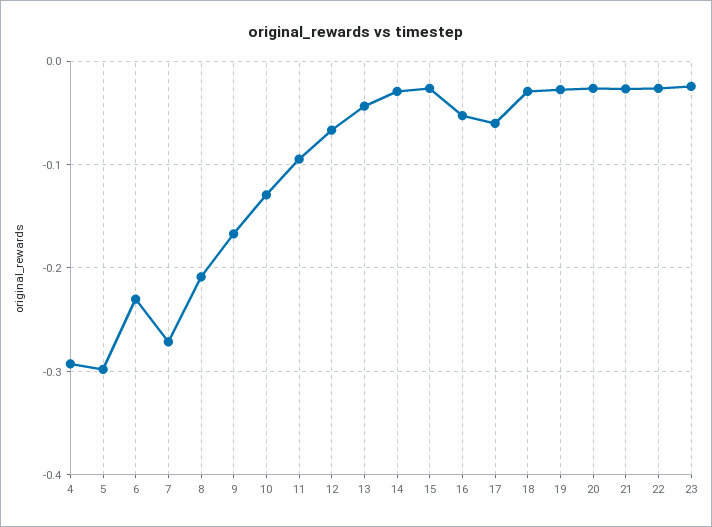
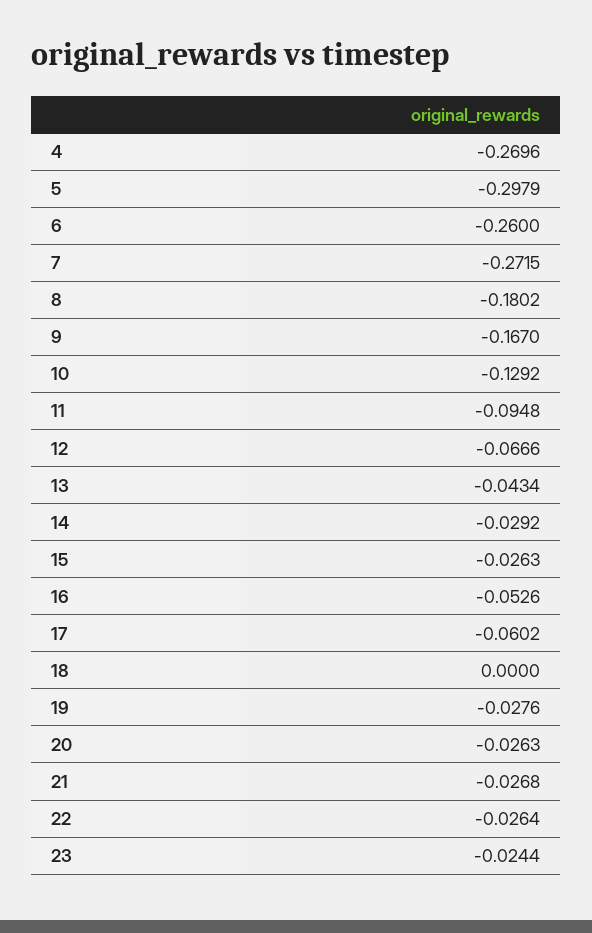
  {
-   "4": -0.29,
+   "4": -0.2696,
    "5": -0.2979,
-   "6": -0.23,
+   "6": -0.26,
    "7": -0.2715,
-   "8": -0.21,
+   "8": -0.1802,
    "9": -0.167,
    "10": -0.1292,
    "11": -0.0948,
    "12": -0.0666,
    "13": -0.0434,
    "14": -0.0292,
    "15": -0.0263,
    "16": -0.0526,
    "17": -0.0602,
-   "18": -0.03,
+   "18": 0,
    "19": -0.0276,
    "20": -0.0263,
    "21": -0.0268,
    "22": -0.0264,
    "23": -0.0244
  }

